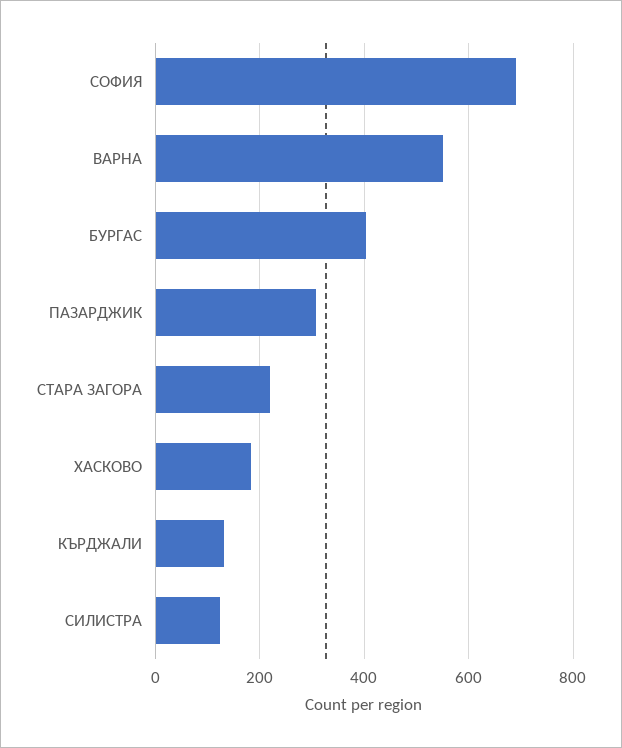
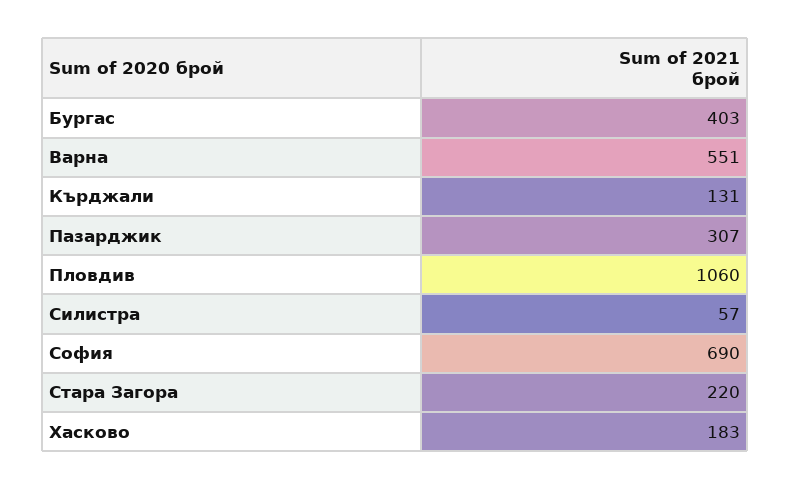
  {
    "СОФИЯ": 690,
    "ВАРНА": 551,
    "БУРГАС": 403,
    "ПАЗАРДЖИК": 307,
    "СТАРА ЗАГОРА": 220,
    "ХАСКОВО": 183,
    "КЪРДЖАЛИ": 131,
-   "СИЛИСТРА": 120
+   "СИЛИСТРА": 57,
+   "Пловдив": 1060
  }

